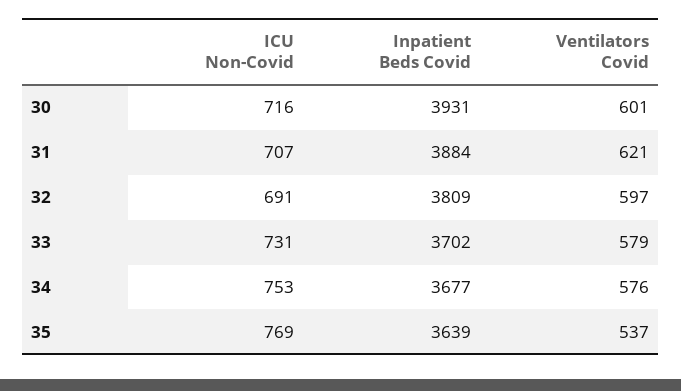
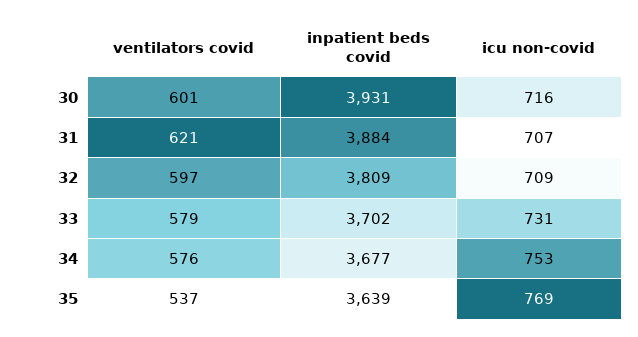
  {
    "ICU Non-Covid": {
      "30": 716,
      "31": 707,
-     "32": 691,
+     "32": 709,
      "33": 731,
      "34": 753,
      "35": 769
    },
    "Inpatient Beds Covid": {
      "30": 3931,
      "31": 3884,
      "32": 3809,
      "33": 3702,
      "34": 3677,
      "35": 3639
    },
    "Ventilators Covid": {
      "30": 601,
      "31": 621,
      "32": 597,
      "33": 579,
      "34": 576,
      "35": 537
    }
  }

